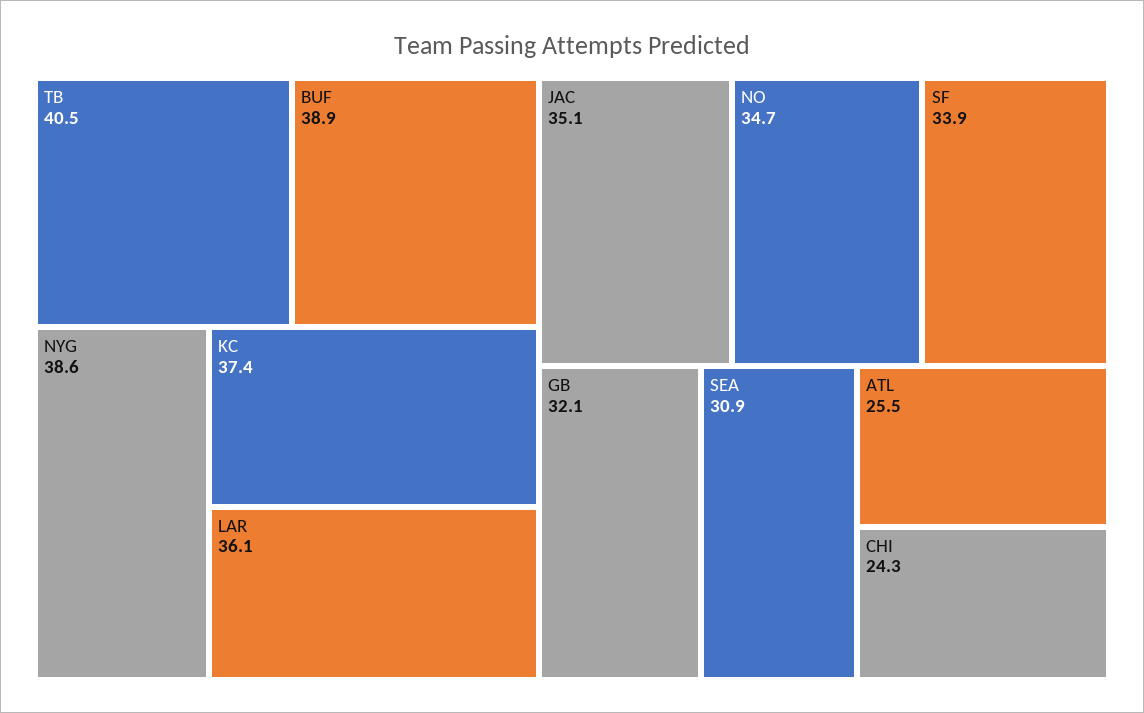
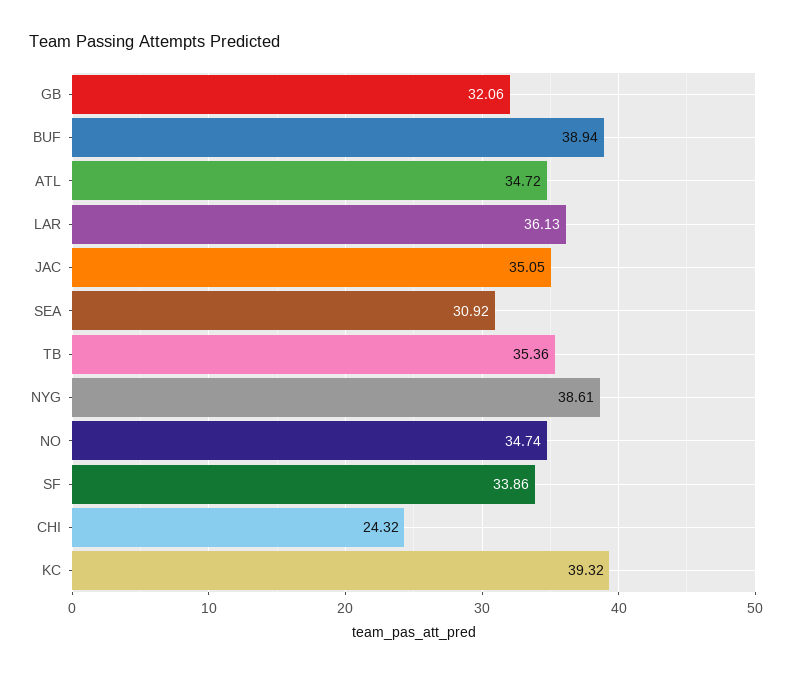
  {
-   "TB": 40.5,
+   "TB": 35.36,
    "BUF": 38.94,
    "NYG": 38.61,
-   "KC": 37.4,
+   "KC": 39.32,
    "LAR": 36.13,
    "JAC": 35.05,
    "NO": 34.74,
    "SF": 33.86,
    "GB": 32.06,
    "SEA": 30.92,
-   "ATL": 25.5,
+   "ATL": 34.72,
    "CHI": 24.32
  }

